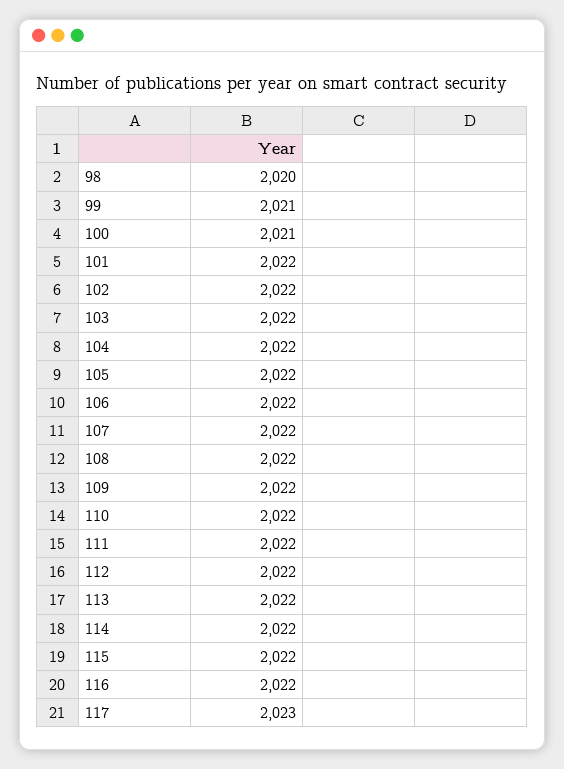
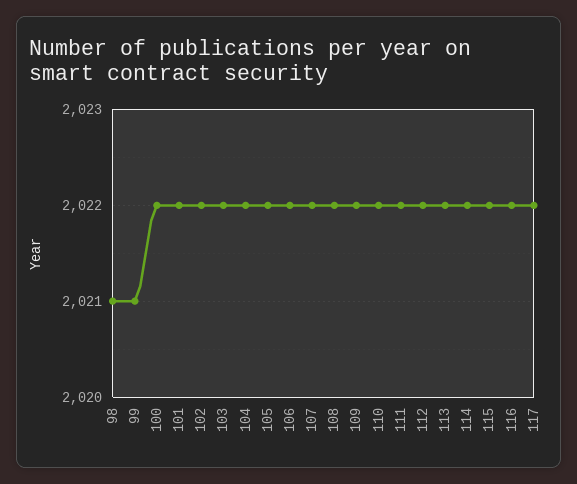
  {
-   "98": 2020,
+   "98": 2021,
    "99": 2021,
-   "100": 2021,
+   "100": 2022,
    "101": 2022,
    "102": 2022,
    "103": 2022,
    "104": 2022,
    "105": 2022,
    "106": 2022,
    "107": 2022,
    "108": 2022,
    "109": 2022,
    "110": 2022,
    "111": 2022,
    "112": 2022,
    "113": 2022,
    "114": 2022,
    "115": 2022,
    "116": 2022,
-   "117": 2023
+   "117": 2022
  }

